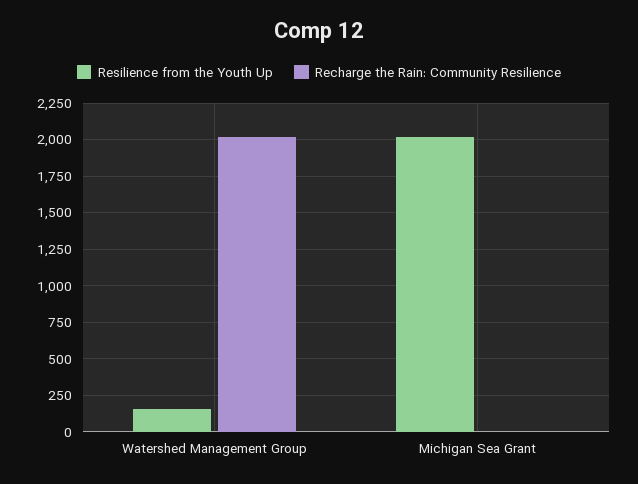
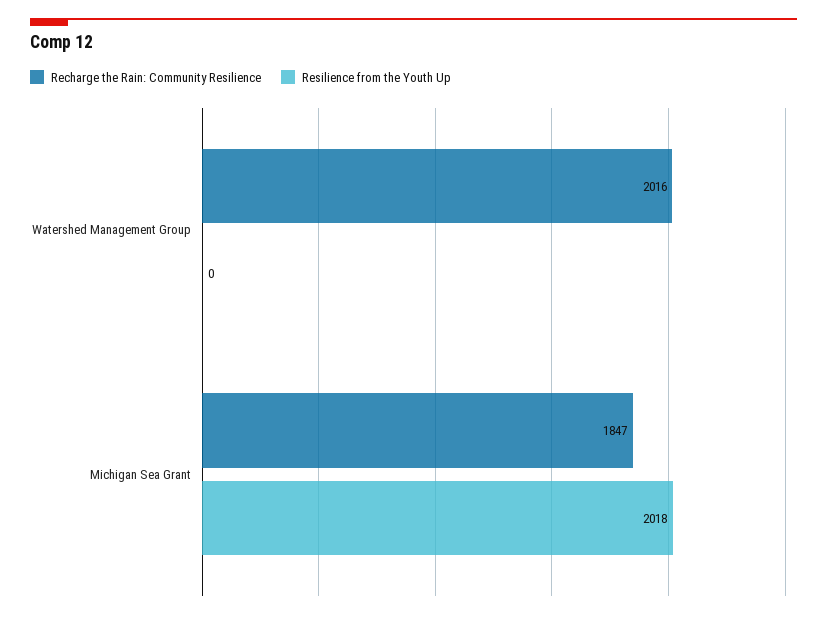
  {
    "Resilience from the Youth Up": {
-     "Watershed Management Group": 150,
+     "Watershed Management Group": 0,
      "Michigan Sea Grant": 2018
    },
    "Recharge the Rain: Community Resilience": {
      "Watershed Management Group": 2016,
-     "Michigan Sea Grant": 0
+     "Michigan Sea Grant": 1847
    }
  }

